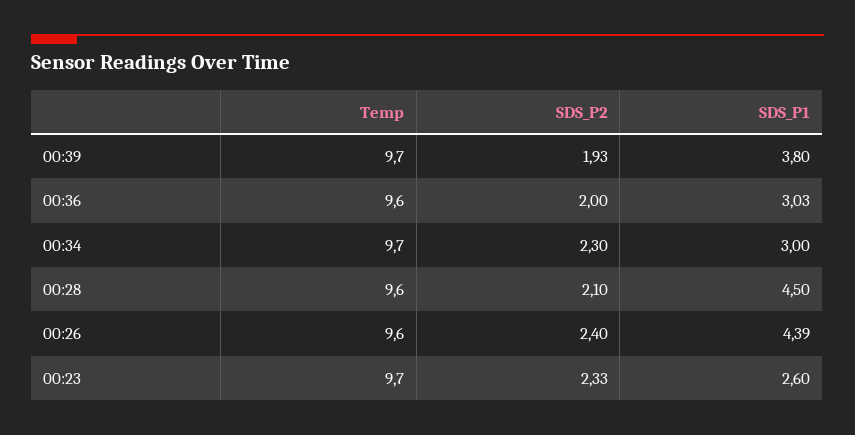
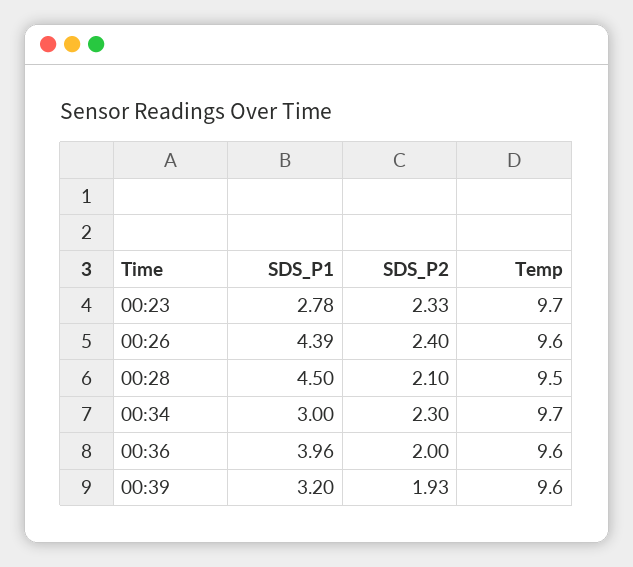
  {
    "Temp": {
-     "00:39": 9.7,
+     "00:39": 9.6,
      "00:36": 9.6,
      "00:34": 9.7,
-     "00:28": 9.6,
+     "00:28": 9.5,
      "00:26": 9.6,
      "00:23": 9.7
    },
    "SDS_P2": {
      "00:39": 1.93,
      "00:36": 2,
      "00:34": 2.3,
      "00:28": 2.1,
      "00:26": 2.4,
      "00:23": 2.33
    },
    "SDS_P1": {
-     "00:39": 3.8,
+     "00:39": 3.2,
-     "00:36": 3.03,
+     "00:36": 3.96,
      "00:34": 3,
      "00:28": 4.5,
      "00:26": 4.39,
-     "00:23": 2.6
+     "00:23": 2.78
    }
  }

